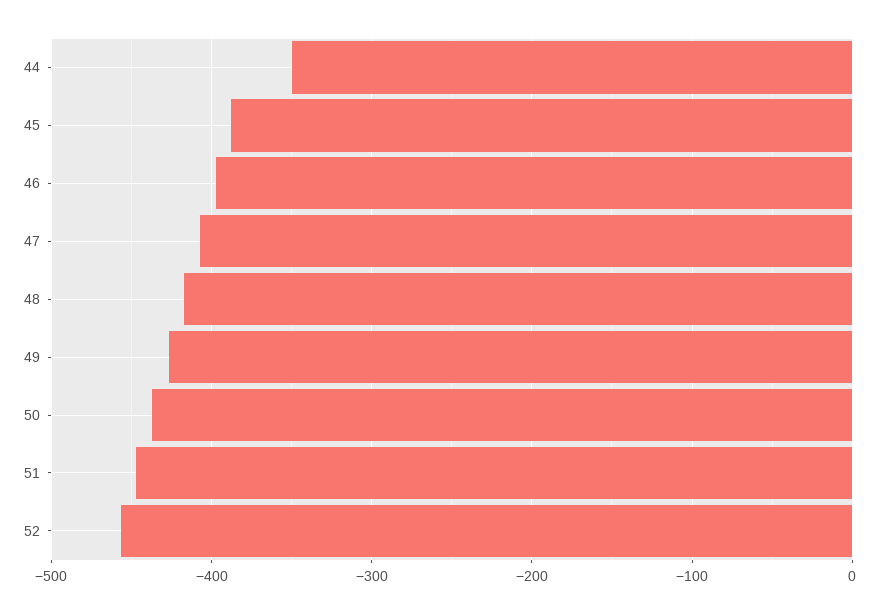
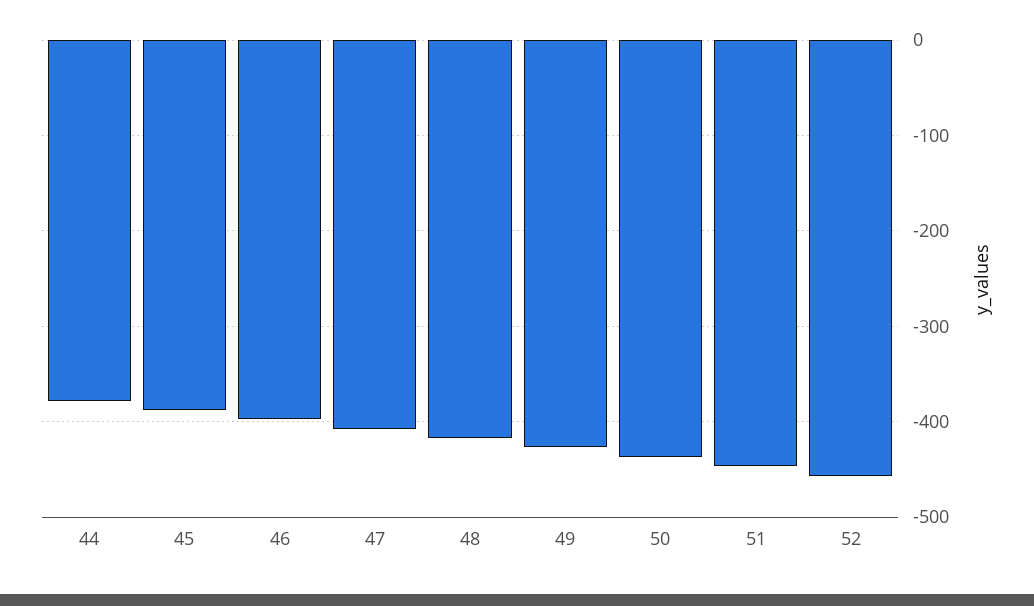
  {
-   "44": -350,
+   "44": -380,
    "45": -390,
    "46": -400,
    "47": -410,
    "48": -420,
    "49": -430,
    "50": -440,
    "51": -450,
    "52": -460
  }

